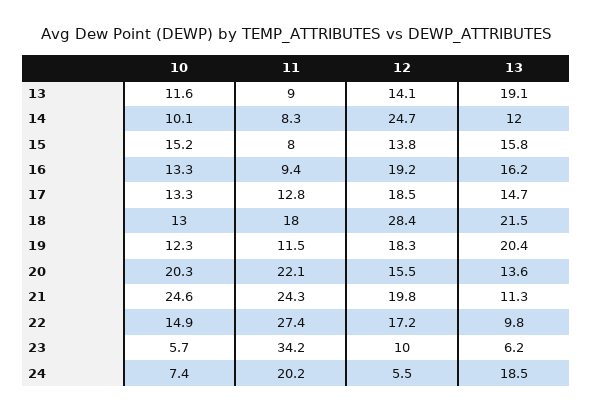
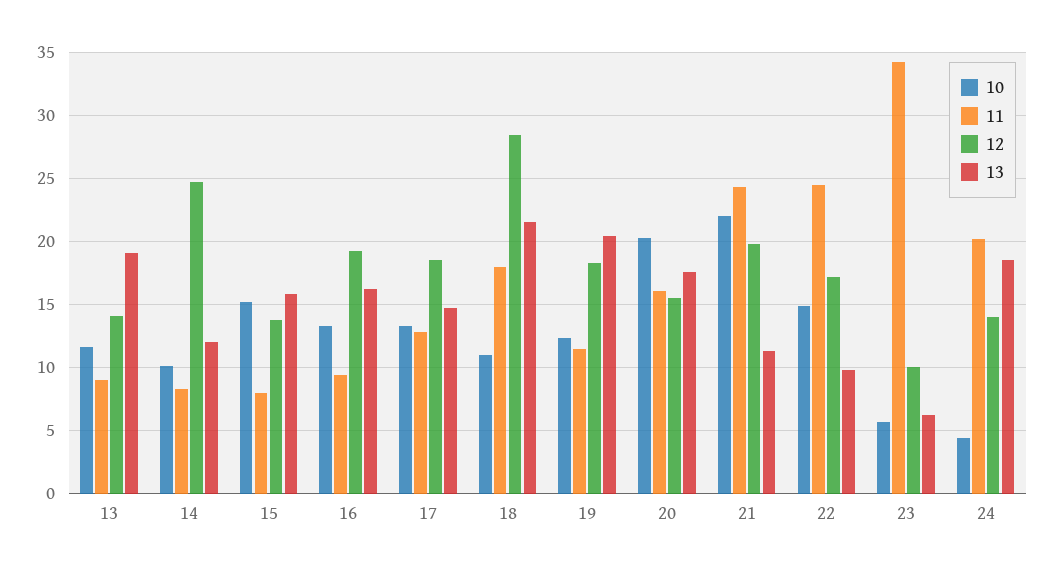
  {
    "10": {
      "13": 11.6,
      "14": 10.1,
      "15": 15.2,
      "16": 13.3,
      "17": 13.3,
-     "18": 13,
+     "18": 11,
      "19": 12.3,
      "20": 20.3,
-     "21": 24.6,
+     "21": 22,
      "22": 14.9,
      "23": 5.7,
-     "24": 7.4
+     "24": 4.5
    },
    "11": {
      "13": 9,
      "14": 8.3,
      "15": 8,
      "16": 9.4,
      "17": 12.8,
      "18": 18,
      "19": 11.5,
-     "20": 22.1,
+     "20": 16,
      "21": 24.3,
-     "22": 27.4,
+     "22": 24.5,
      "23": 34.2,
      "24": 20.2
    },
    "12": {
      "13": 14.1,
      "14": 24.7,
      "15": 13.8,
      "16": 19.2,
      "17": 18.5,
      "18": 28.4,
      "19": 18.3,
      "20": 15.5,
      "21": 19.8,
      "22": 17.2,
      "23": 10,
-     "24": 5.5
+     "24": 14
    },
    "13": {
      "13": 19.1,
      "14": 12,
      "15": 15.8,
      "16": 16.2,
      "17": 14.7,
      "18": 21.5,
      "19": 20.4,
-     "20": 13.6,
+     "20": 17.5,
      "21": 11.3,
      "22": 9.8,
      "23": 6.2,
      "24": 18.5
    }
  }

